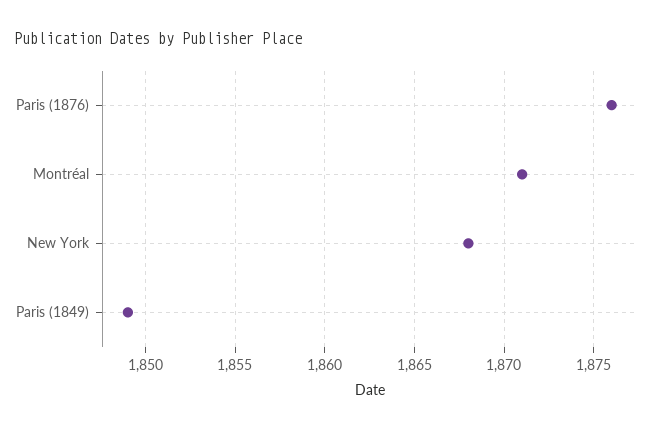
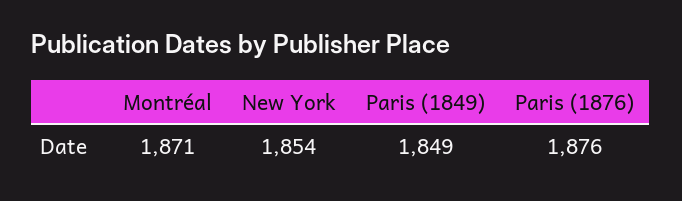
  {
    "Paris (1876)": 1876,
    "Montréal": 1871,
-   "New York": 1868,
+   "New York": 1854,
    "Paris (1849)": 1849
  }

